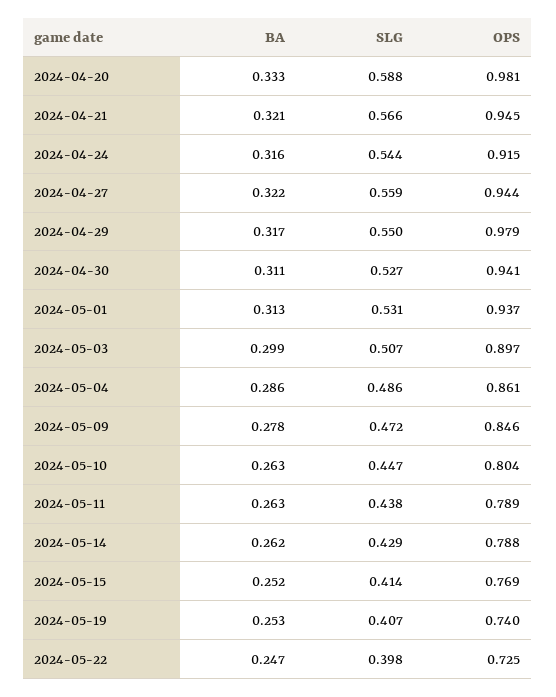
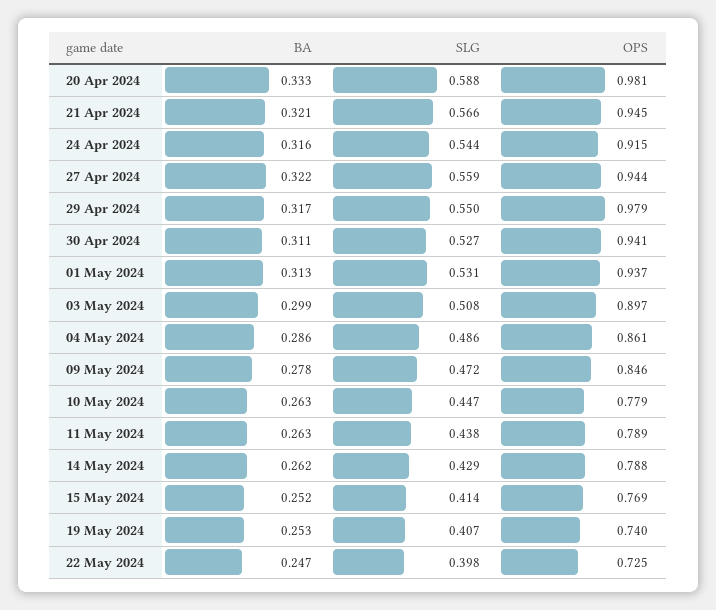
  {
    "BA": {
      "2024-04-20": 0.333,
      "2024-04-21": 0.321,
      "2024-04-24": 0.316,
      "2024-04-27": 0.322,
      "2024-04-29": 0.317,
      "2024-04-30": 0.311,
      "2024-05-01": 0.313,
      "2024-05-03": 0.299,
      "2024-05-04": 0.286,
      "2024-05-09": 0.278,
      "2024-05-10": 0.263,
      "2024-05-11": 0.263,
      "2024-05-14": 0.262,
      "2024-05-15": 0.252,
      "2024-05-19": 0.253,
      "2024-05-22": 0.247
    },
    "SLG": {
      "2024-04-20": 0.588,
      "2024-04-21": 0.566,
      "2024-04-24": 0.544,
      "2024-04-27": 0.559,
      "2024-04-29": 0.55,
      "2024-04-30": 0.527,
      "2024-05-01": 0.531,
-     "2024-05-03": 0.507,
+     "2024-05-03": 0.508,
      "2024-05-04": 0.486,
      "2024-05-09": 0.472,
      "2024-05-10": 0.447,
      "2024-05-11": 0.438,
      "2024-05-14": 0.429,
      "2024-05-15": 0.414,
      "2024-05-19": 0.407,
      "2024-05-22": 0.398
    },
    "OPS": {
      "2024-04-20": 0.981,
      "2024-04-21": 0.945,
      "2024-04-24": 0.915,
      "2024-04-27": 0.944,
      "2024-04-29": 0.979,
      "2024-04-30": 0.941,
      "2024-05-01": 0.937,
      "2024-05-03": 0.897,
      "2024-05-04": 0.861,
      "2024-05-09": 0.846,
-     "2024-05-10": 0.804,
+     "2024-05-10": 0.779,
      "2024-05-11": 0.789,
      "2024-05-14": 0.788,
      "2024-05-15": 0.769,
      "2024-05-19": 0.74,
      "2024-05-22": 0.725
    }
  }

